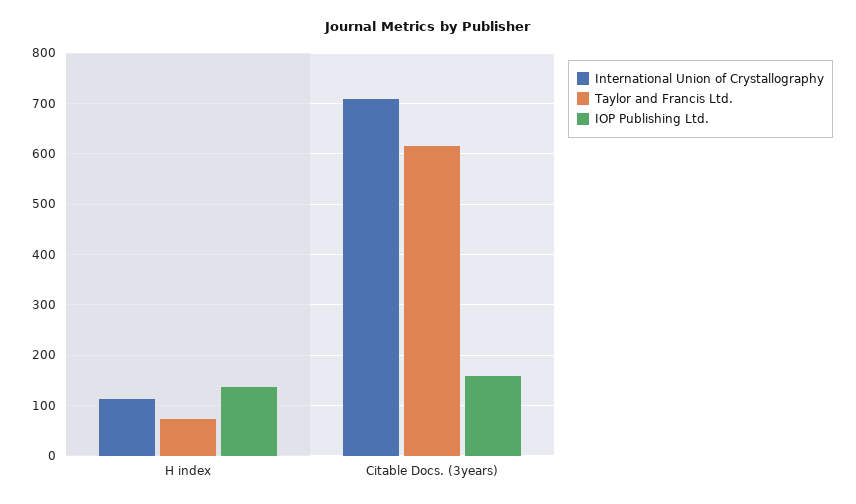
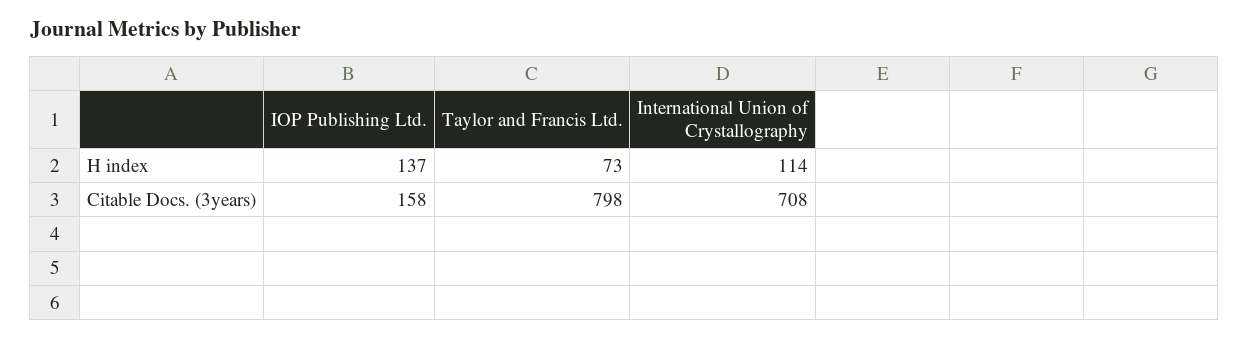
  {
    "International Union of Crystallography": {
      "H index": 114,
      "Citable Docs. (3years)": 708
    },
    "Taylor and Francis Ltd.": {
      "H index": 73,
-     "Citable Docs. (3years)": 620
+     "Citable Docs. (3years)": 798
    },
    "IOP Publishing Ltd.": {
      "H index": 137,
      "Citable Docs. (3years)": 158
    }
  }

